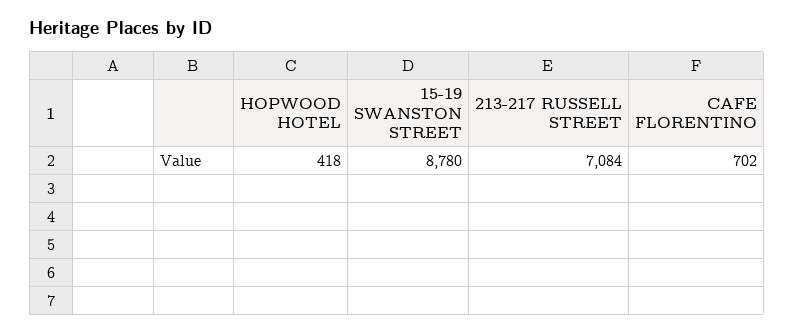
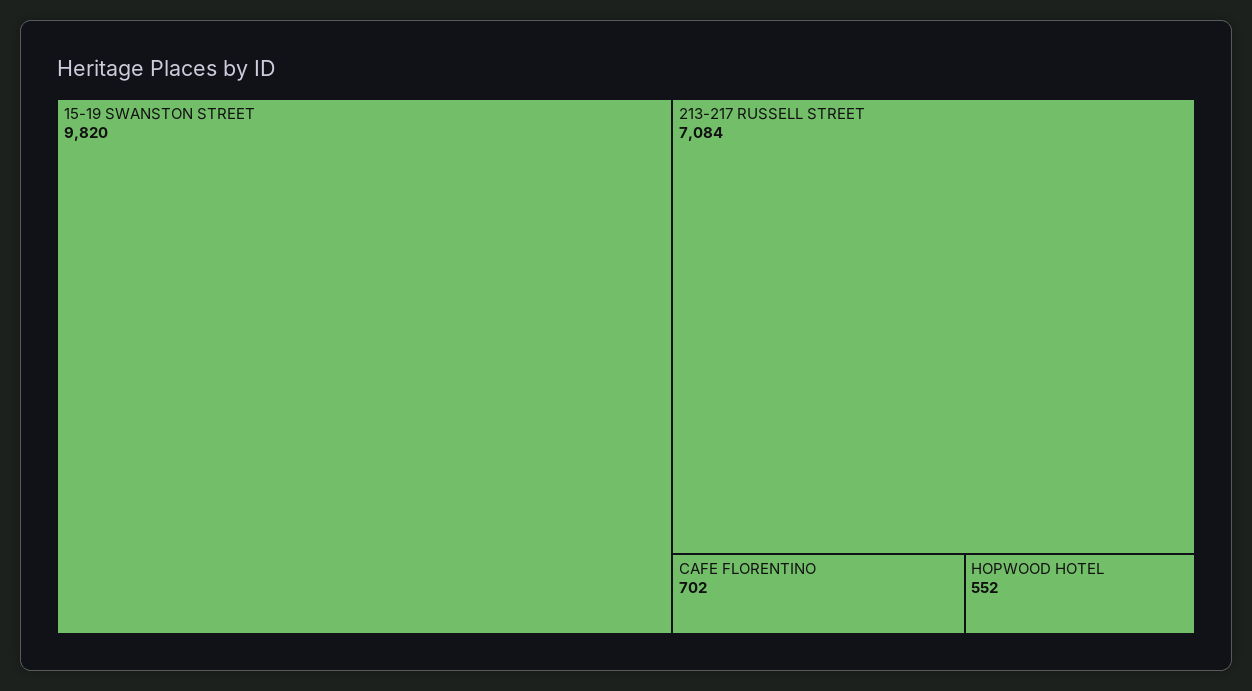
  {
-   "HOPWOOD HOTEL": 418,
+   "HOPWOOD HOTEL": 552,
-   "15-19 SWANSTON STREET": 8780,
+   "15-19 SWANSTON STREET": 9820,
    "213-217 RUSSELL STREET": 7084,
    "CAFE FLORENTINO": 702
  }

